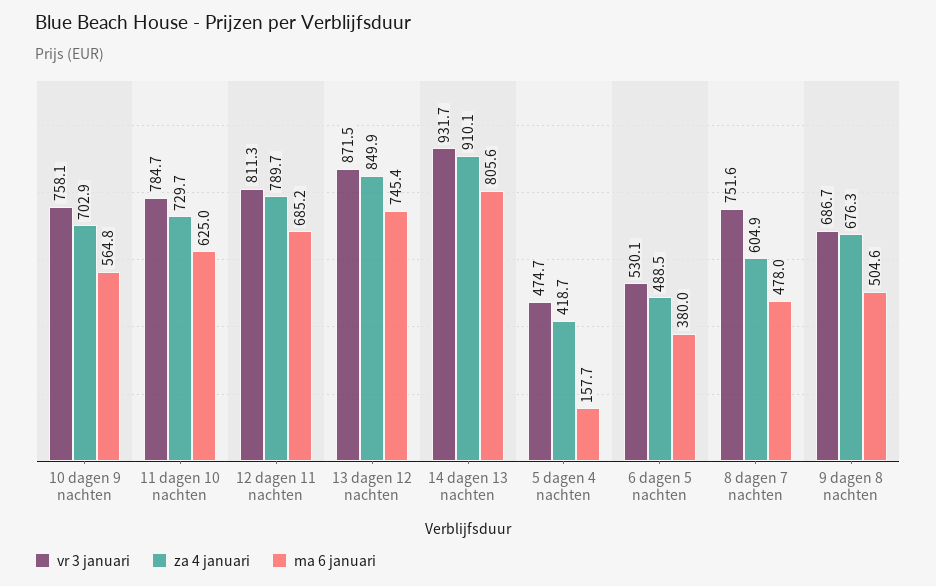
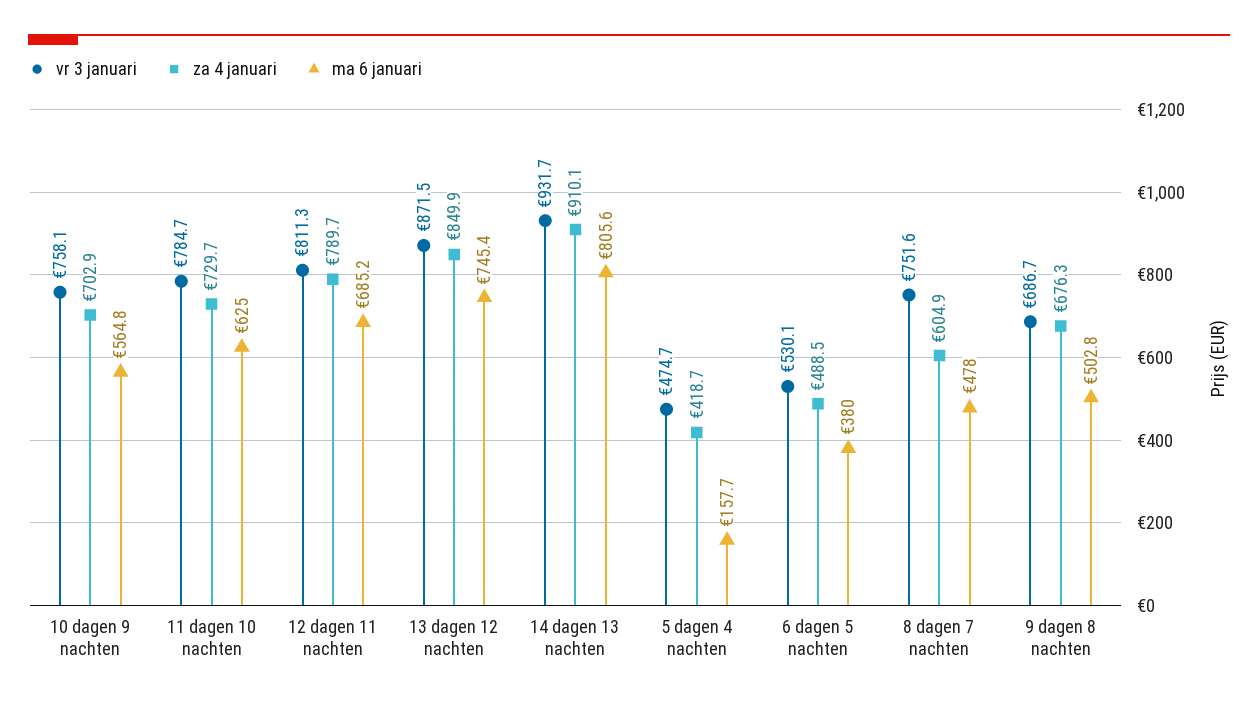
  {
    "vr 3 januari": {
      "10 dagen 9 nachten": 758.1,
      "11 dagen 10 nachten": 784.7,
      "12 dagen 11 nachten": 811.3,
      "13 dagen 12 nachten": 871.5,
      "14 dagen 13 nachten": 931.7,
      "5 dagen 4 nachten": 474.7,
      "6 dagen 5 nachten": 530.1,
      "8 dagen 7 nachten": 751.6,
      "9 dagen 8 nachten": 686.7
    },
    "za 4 januari": {
      "10 dagen 9 nachten": 702.9,
      "11 dagen 10 nachten": 729.7,
      "12 dagen 11 nachten": 789.7,
      "13 dagen 12 nachten": 849.9,
      "14 dagen 13 nachten": 910.1,
      "5 dagen 4 nachten": 418.7,
      "6 dagen 5 nachten": 488.5,
      "8 dagen 7 nachten": 604.9,
      "9 dagen 8 nachten": 676.3
    },
    "ma 6 januari": {
      "10 dagen 9 nachten": 564.8,
      "11 dagen 10 nachten": 625,
      "12 dagen 11 nachten": 685.2,
      "13 dagen 12 nachten": 745.4,
      "14 dagen 13 nachten": 805.6,
      "5 dagen 4 nachten": 157.7,
      "6 dagen 5 nachten": 380,
      "8 dagen 7 nachten": 478,
-     "9 dagen 8 nachten": 504.6
+     "9 dagen 8 nachten": 502.8
    }
  }

